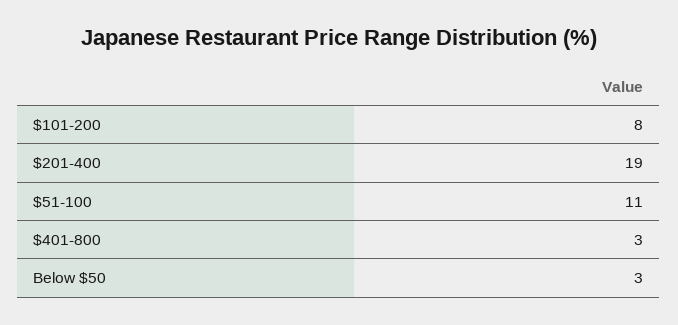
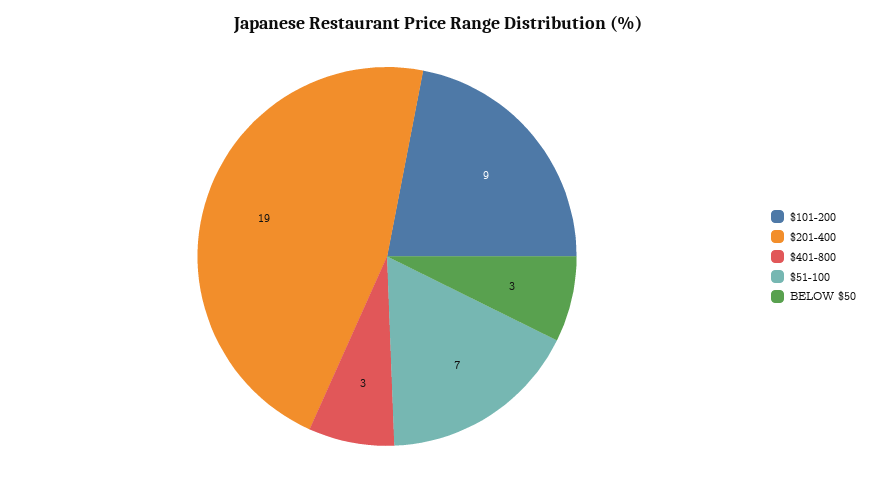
  {
-   "$101-200": 8,
+   "$101-200": 9,
    "$201-400": 19,
-   "$51-100": 11,
+   "$51-100": 7,
    "$401-800": 3,
    "Below $50": 3
  }

